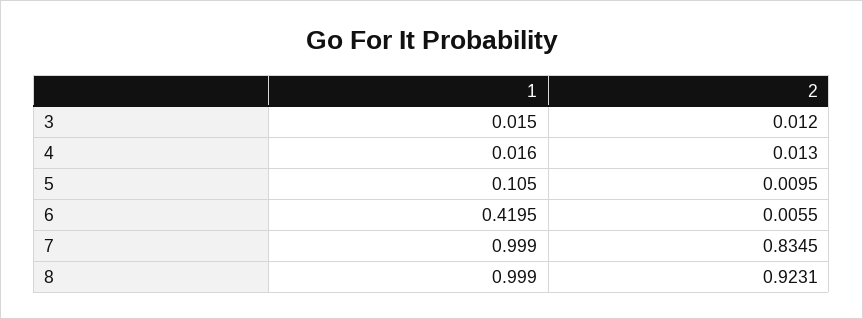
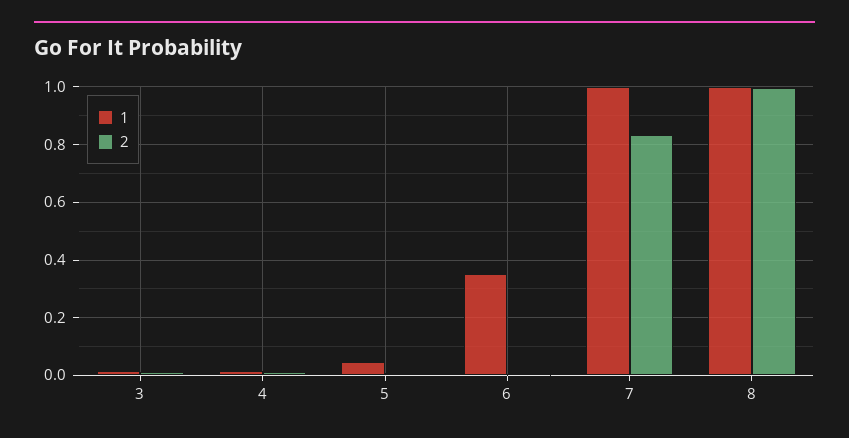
  {
    "1": {
      "3": 0.015,
      "4": 0.016,
-     "5": 0.105,
+     "5": 0.05,
-     "6": 0.4195,
+     "6": 0.35,
      "7": 0.999,
      "8": 0.999
    },
    "2": {
      "3": 0.012,
      "4": 0.013,
      "5": 0.0095,
      "6": 0.0055,
      "7": 0.8345,
-     "8": 0.9231
+     "8": 1
    }
  }

